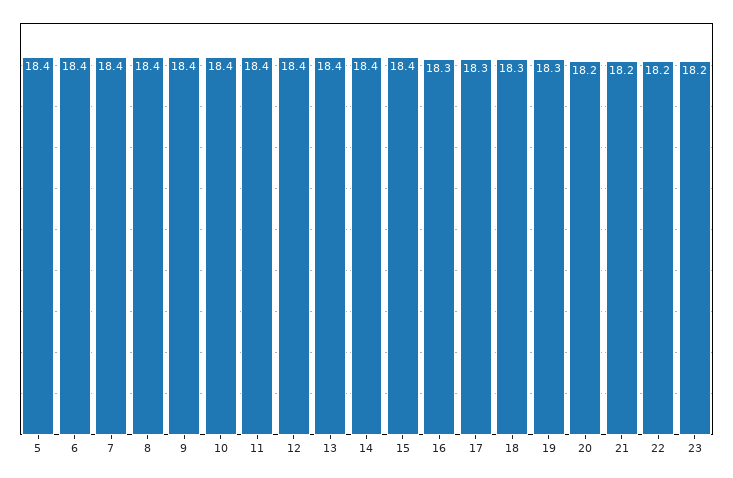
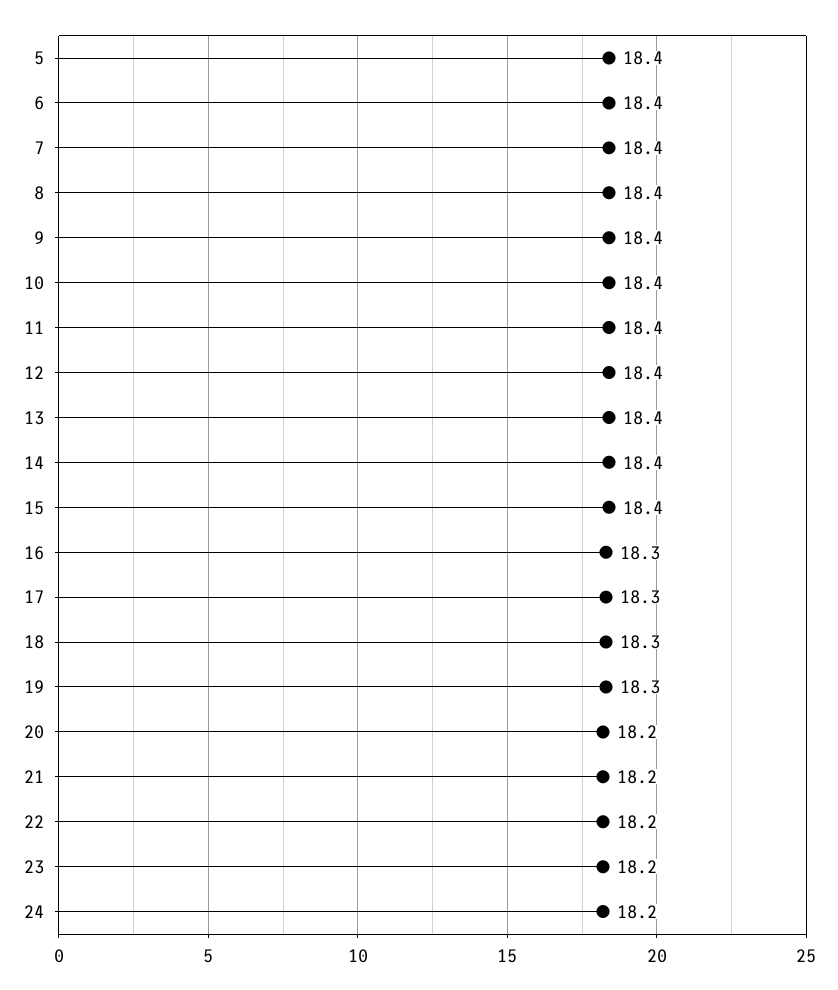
  {
    "5": 18.4,
    "6": 18.4,
    "7": 18.4,
    "8": 18.4,
    "9": 18.4,
    "10": 18.4,
    "11": 18.4,
    "12": 18.4,
    "13": 18.4,
    "14": 18.4,
    "15": 18.4,
    "16": 18.3,
    "17": 18.3,
    "18": 18.3,
    "19": 18.3,
    "20": 18.2,
    "21": 18.2,
    "22": 18.2,
-   "23": 18.2
+   "23": 18.2,
+   "24": 18.2
  }

